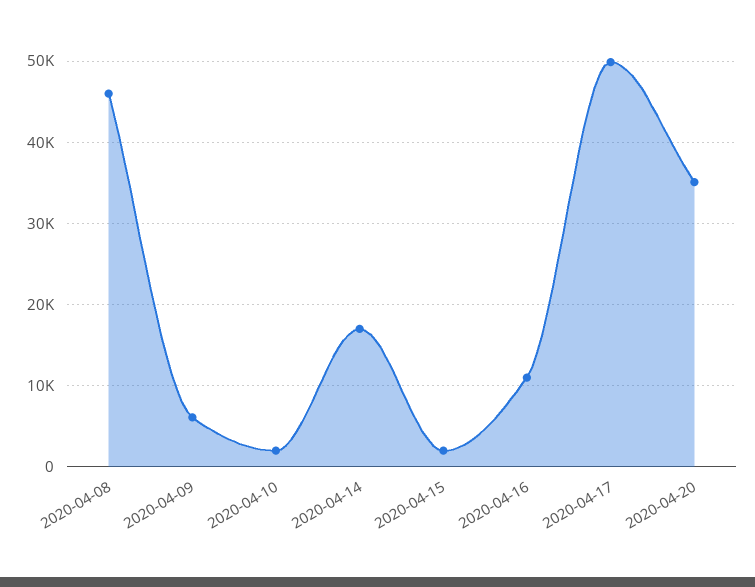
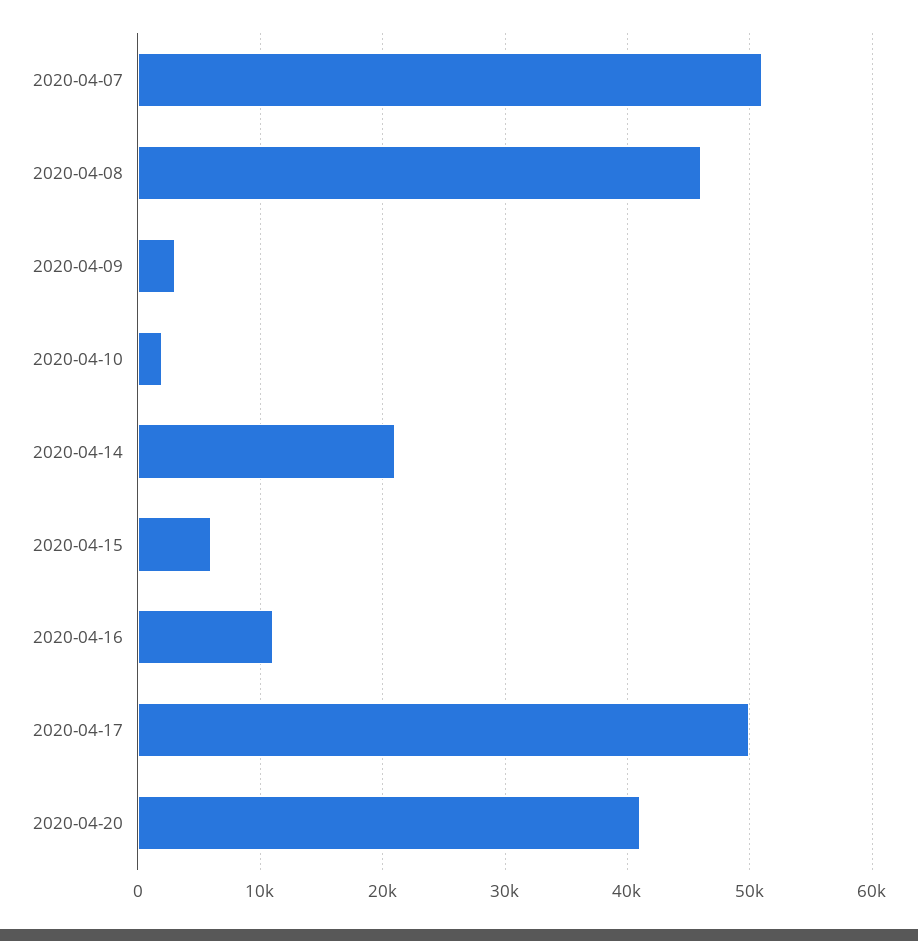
  {
    "2020-04-08": 46000,
-   "2020-04-09": 6000,
+   "2020-04-09": 3000,
    "2020-04-10": 2000,
-   "2020-04-14": 17000,
+   "2020-04-14": 21000,
-   "2020-04-15": 2000,
+   "2020-04-15": 6000,
    "2020-04-16": 11000,
    "2020-04-17": 50000,
-   "2020-04-20": 35000
+   "2020-04-20": 41000,
+   "2020-04-07": 51000
  }

